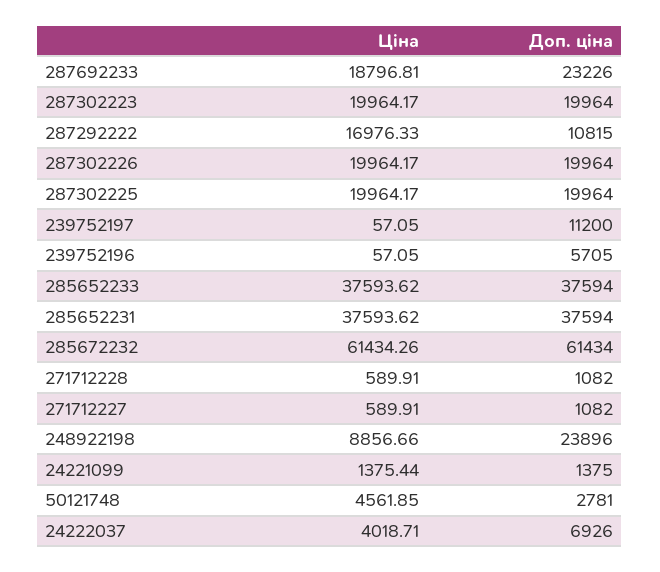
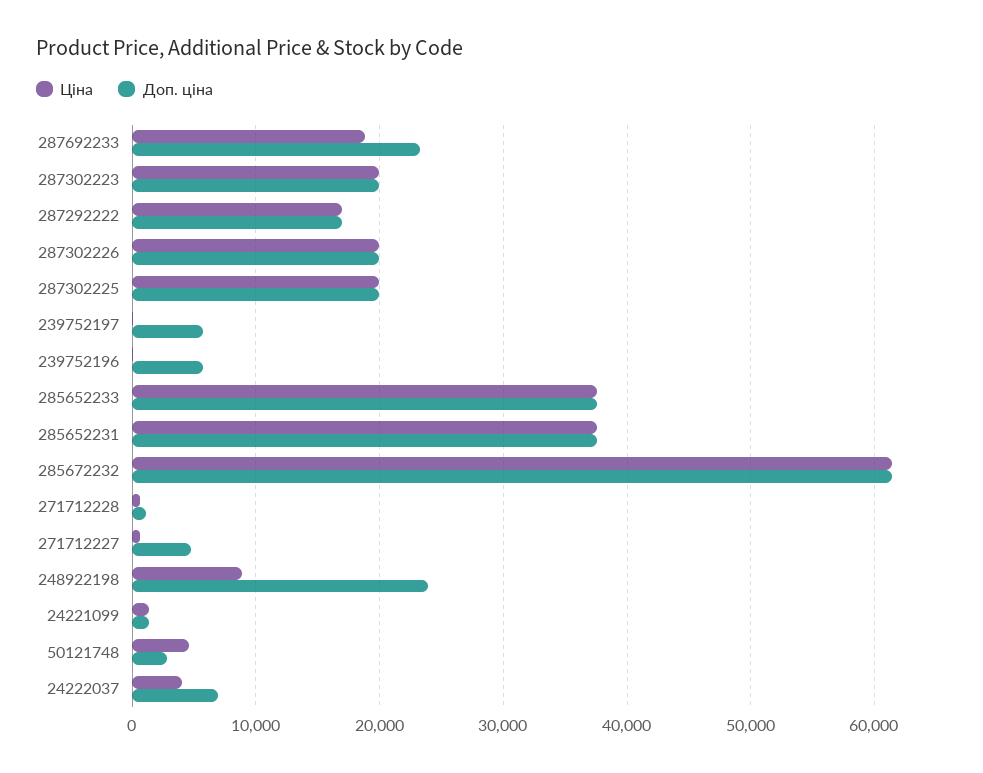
  {
    "Ціна": {
      "287692233": 18796.81,
      "287302223": 19964.17,
      "287292222": 16976.33,
      "287302226": 19964.17,
      "287302225": 19964.17,
      "239752197": 57.05,
      "239752196": 57.05,
      "285652233": 37593.62,
      "285652231": 37593.62,
      "285672232": 61434.26,
      "271712228": 589.91,
      "271712227": 589.91,
      "248922198": 8856.66,
      "24221099": 1375.44,
      "50121748": 4561.85,
      "24222037": 4018.71
    },
    "Доп. ціна": {
      "287692233": 23226,
      "287302223": 19964,
-     "287292222": 10815,
+     "287292222": 17000,
      "287302226": 19964,
      "287302225": 19964,
-     "239752197": 11200,
+     "239752197": 6000,
      "239752196": 5705,
      "285652233": 37594,
      "285652231": 37594,
      "285672232": 61434,
      "271712228": 1082,
-     "271712227": 1082,
+     "271712227": 5000,
      "248922198": 23896,
      "24221099": 1375,
      "50121748": 2781,
      "24222037": 6926
    }
  }

